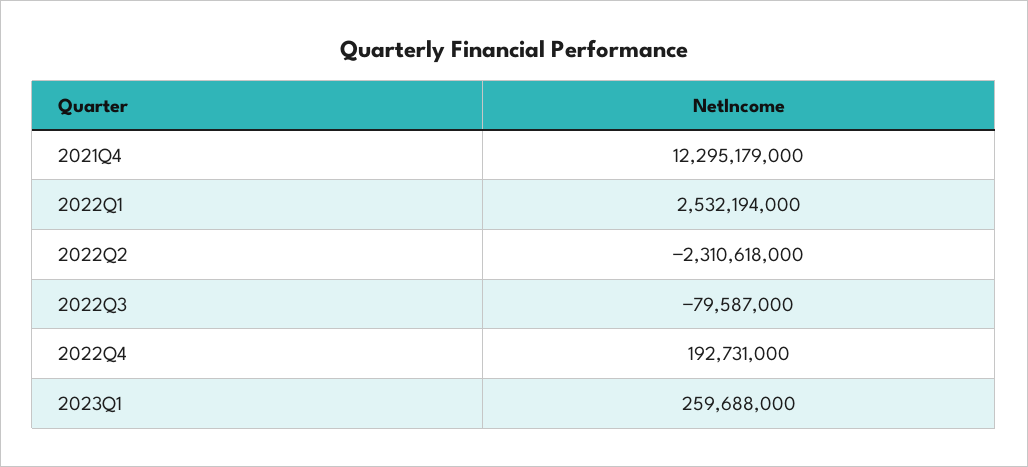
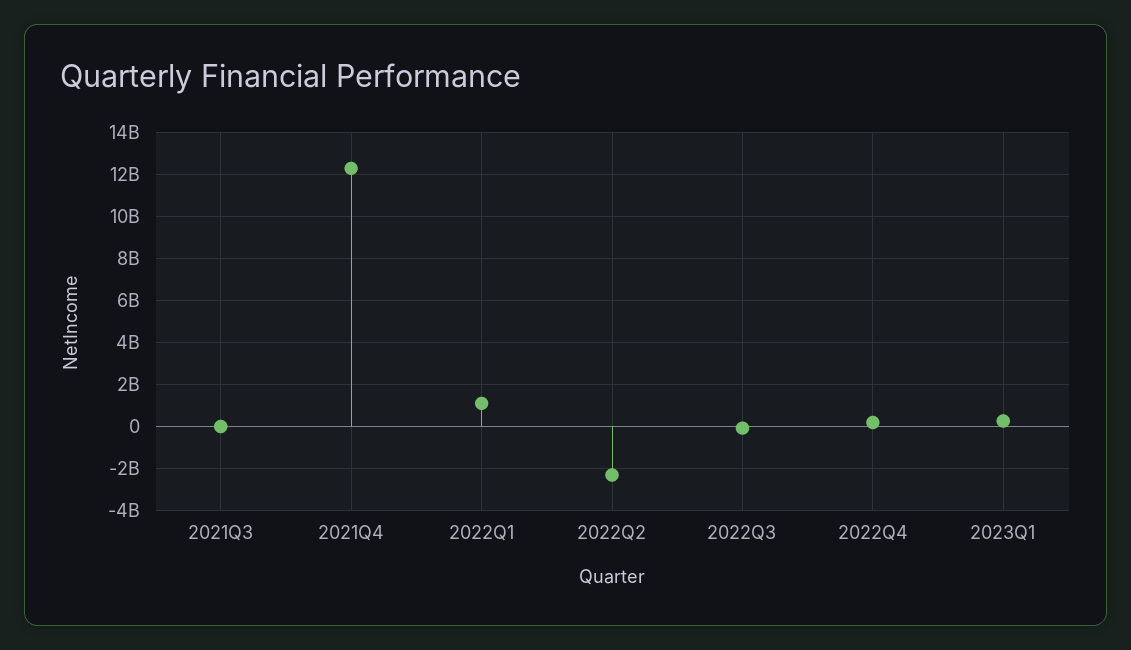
  {
    "2021Q4": 12295179000,
-   "2022Q1": 2532194000,
+   "2022Q1": 1000000000,
    "2022Q2": -2310618000,
    "2022Q3": -79587000,
    "2022Q4": 192731000,
-   "2023Q1": 259688000
+   "2023Q1": 259688000,
+   "2021Q3": 0
  }

